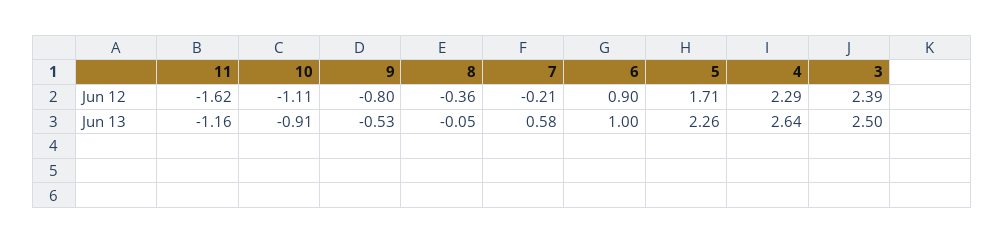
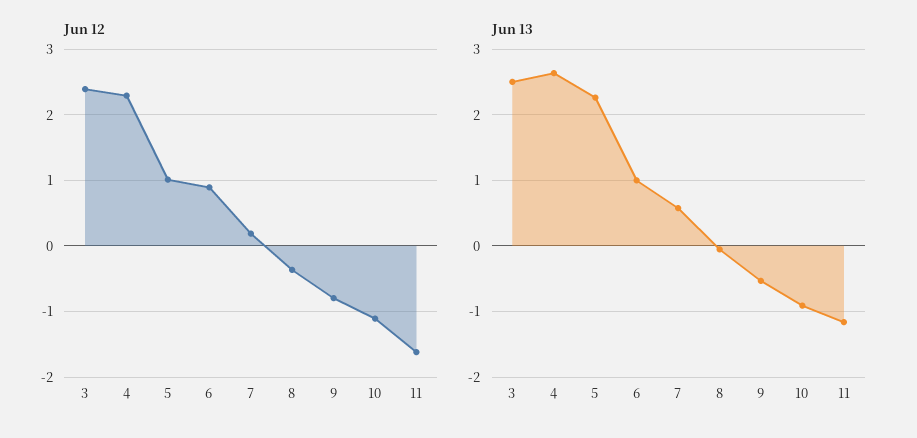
  {
    "Jun 12": {
      "11": -1.62,
      "10": -1.11,
      "9": -0.8,
      "8": -0.36,
-     "7": -0.21,
+     "7": 0.2,
      "6": 0.9,
-     "5": 1.71,
+     "5": 1,
      "4": 2.29,
      "3": 2.39
    },
    "Jun 13": {
      "11": -1.16,
      "10": -0.91,
      "9": -0.53,
      "8": -0.05,
      "7": 0.58,
      "6": 1,
      "5": 2.26,
      "4": 2.64,
      "3": 2.5
    }
  }

